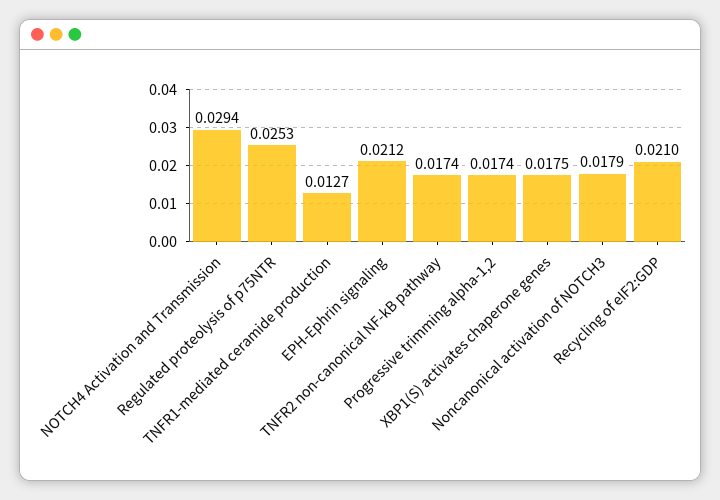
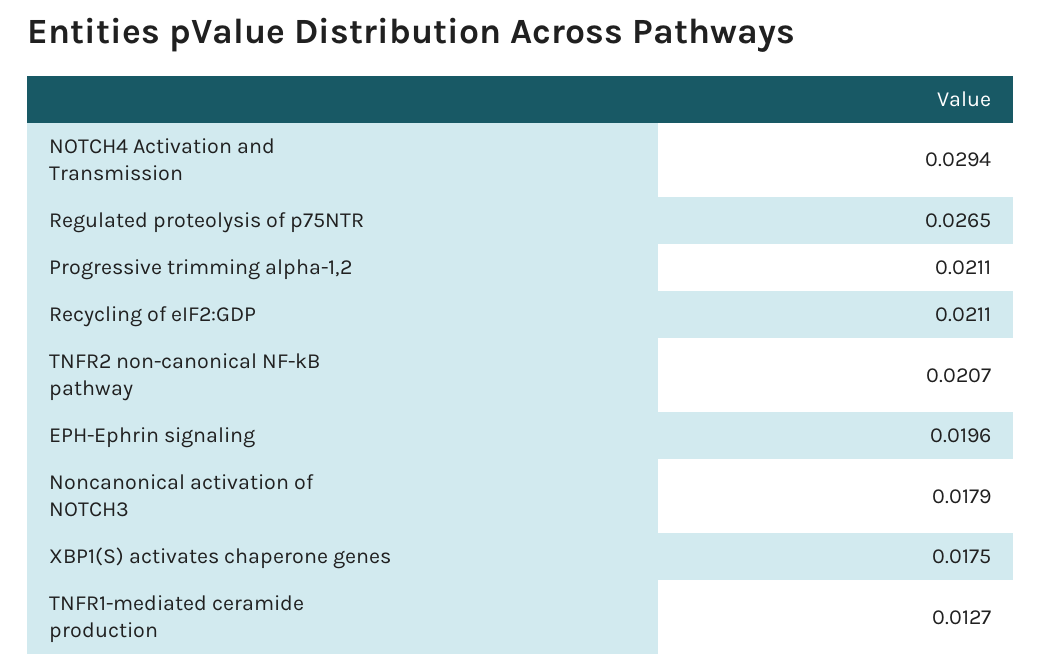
  {
    "NOTCH4 Activation and Transmission": 0.0294,
-   "Regulated proteolysis of p75NTR": 0.0253,
+   "Regulated proteolysis of p75NTR": 0.0265,
    "TNFR1-mediated ceramide production": 0.0127,
-   "EPH-Ephrin signaling": 0.0212,
+   "EPH-Ephrin signaling": 0.0196,
-   "TNFR2 non-canonical NF-kB pathway": 0.0174,
+   "TNFR2 non-canonical NF-kB pathway": 0.0207,
-   "Progressive trimming alpha-1,2": 0.0174,
+   "Progressive trimming alpha-1,2": 0.0211,
    "XBP1(S) activates chaperone genes": 0.0175,
    "Noncanonical activation of NOTCH3": 0.0179,
-   "Recycling of eIF2:GDP": 0.021
+   "Recycling of eIF2:GDP": 0.0211
  }

